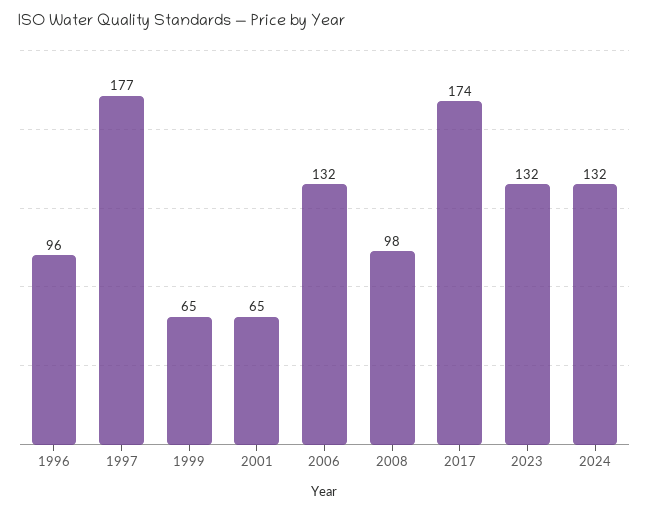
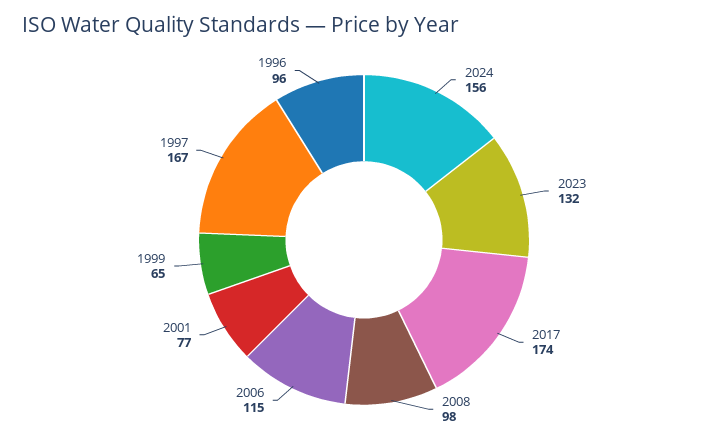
  {
    "1996": 96,
-   "1997": 177,
+   "1997": 167,
    "1999": 65,
-   "2001": 65,
+   "2001": 77,
-   "2006": 132,
+   "2006": 115,
    "2008": 98,
    "2017": 174,
    "2023": 132,
-   "2024": 132
+   "2024": 156
  }

